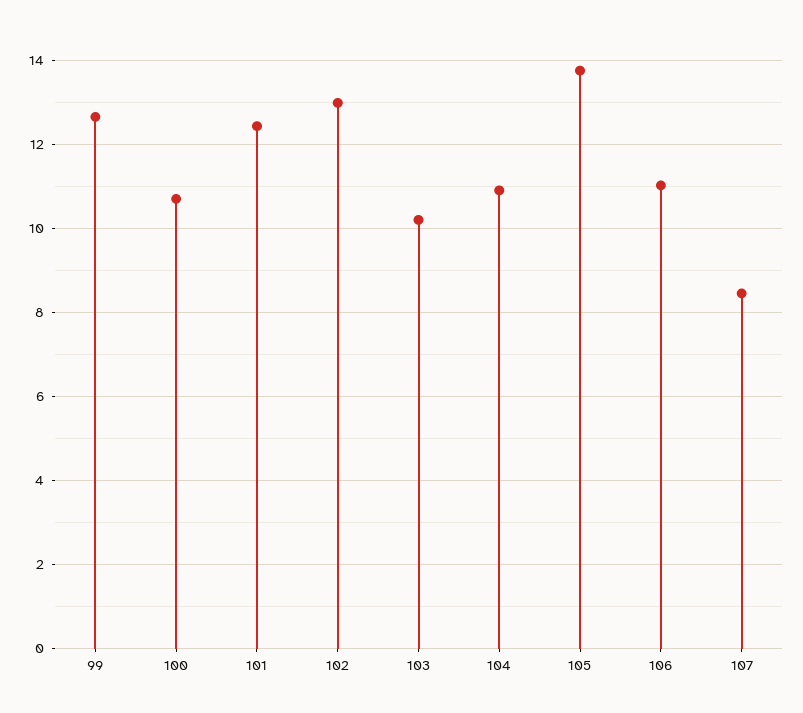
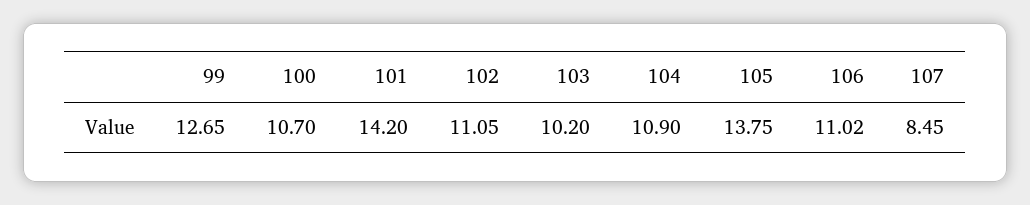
  {
    "99": 12.65,
    "100": 10.7,
-   "101": 12.4,
+   "101": 14.2,
-   "102": 13,
+   "102": 11.05,
    "103": 10.2,
    "104": 10.9,
    "105": 13.75,
    "106": 11.02,
    "107": 8.45
  }

